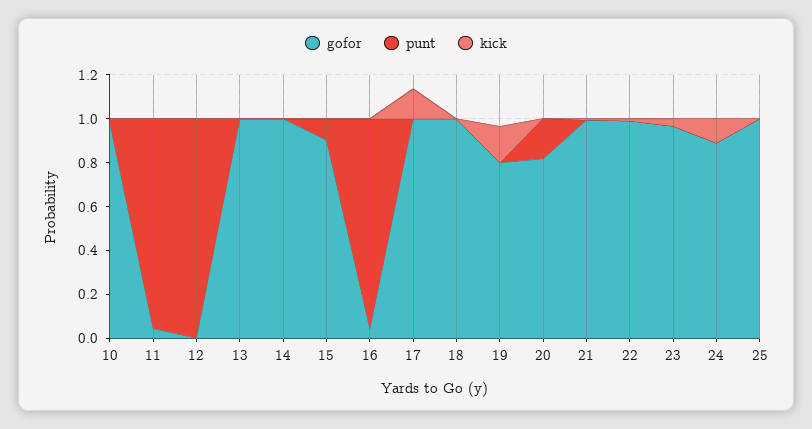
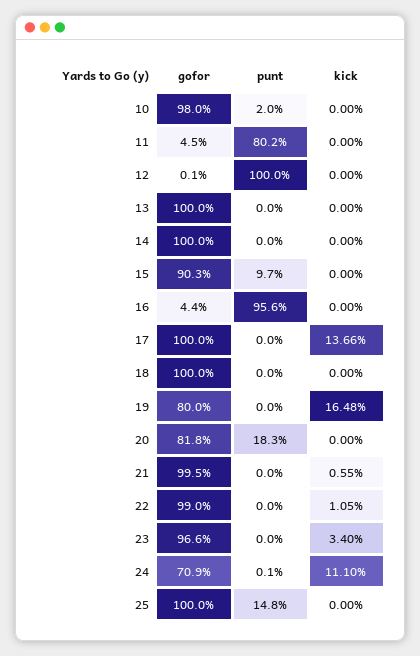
  {
    "gofor": {
      "10": 0.98,
      "11": 0.045,
      "12": 0.001,
      "13": 1,
      "14": 1,
      "15": 0.903,
      "16": 0.044,
      "17": 1,
      "18": 1,
      "19": 0.8,
      "20": 0.818,
      "21": 0.995,
      "22": 0.99,
      "23": 0.966,
-     "24": 0.9,
+     "24": 0.709,
      "25": 1
    },
    "punt": {
      "10": 0.02,
-     "11": 0.95,
+     "11": 0.802,
      "12": 1,
      "13": 0,
      "14": 0,
      "15": 0.097,
      "16": 0.956,
      "17": 0,
      "18": 0,
      "19": 0,
      "20": 0.183,
      "21": 0,
      "22": 0,
      "23": 0,
      "24": 0.001,
-     "25": 0
+     "25": 0.148
    },
    "kick": {
      "10": 0,
      "11": 0,
      "12": 0,
      "13": 0,
      "14": 0,
      "15": 0,
      "16": 0,
      "17": 0.1366,
      "18": 0,
      "19": 0.1648,
      "20": 0,
      "21": 0.0055,
      "22": 0.0105,
      "23": 0.034,
      "24": 0.111,
      "25": 0
    }
  }

